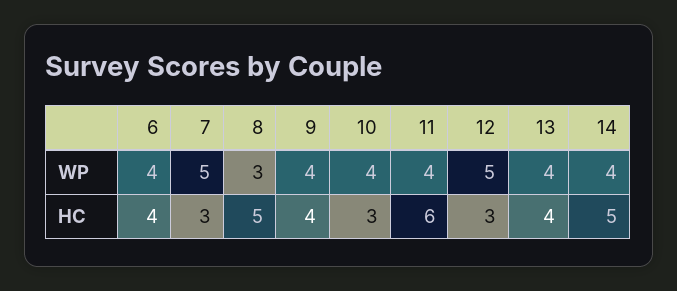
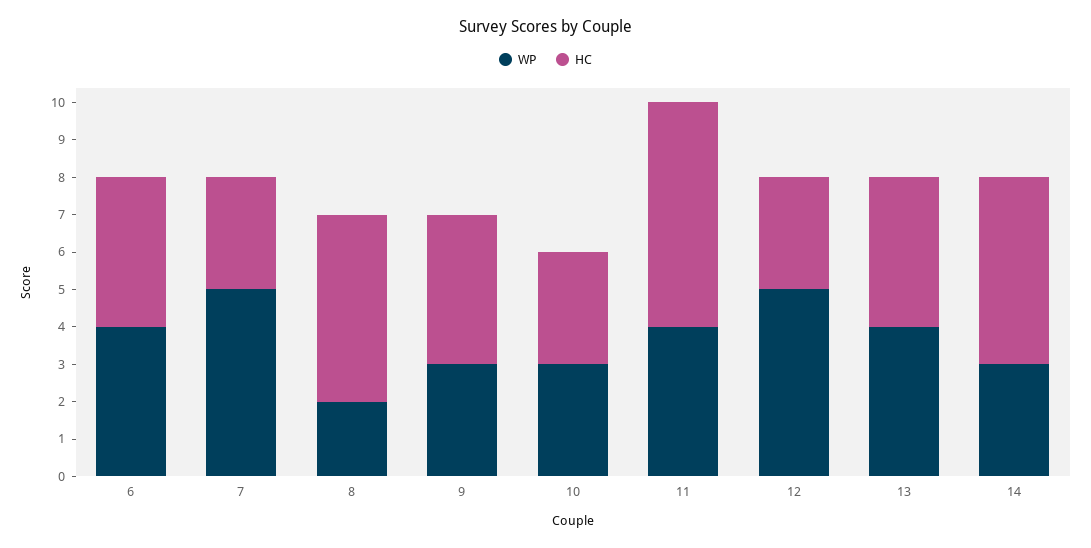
  {
    "WP": {
      "6": 4,
      "7": 5,
-     "8": 3,
+     "8": 2,
-     "9": 4,
+     "9": 3,
-     "10": 4,
+     "10": 3,
      "11": 4,
      "12": 5,
      "13": 4,
-     "14": 4
+     "14": 3
    },
    "HC": {
      "6": 4,
      "7": 3,
      "8": 5,
      "9": 4,
      "10": 3,
      "11": 6,
      "12": 3,
      "13": 4,
      "14": 5
    }
  }

